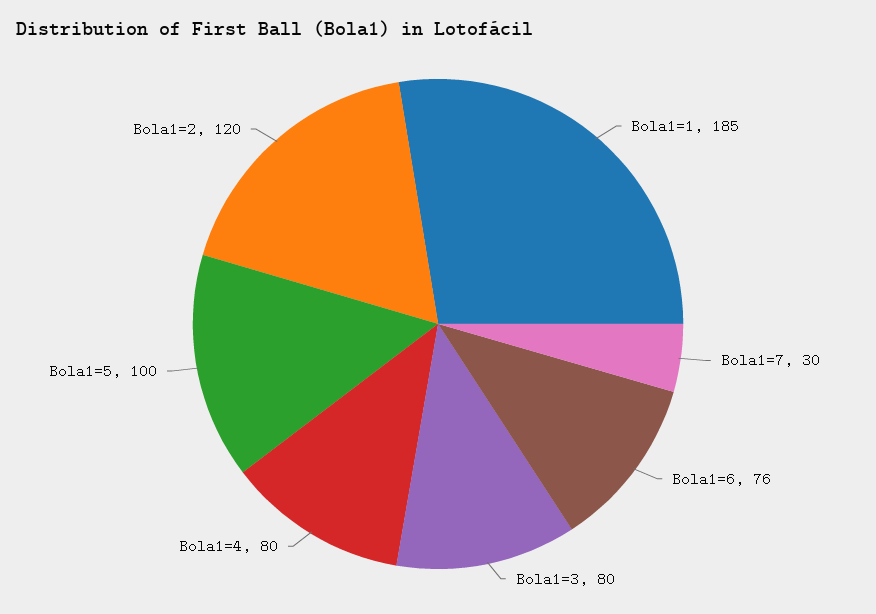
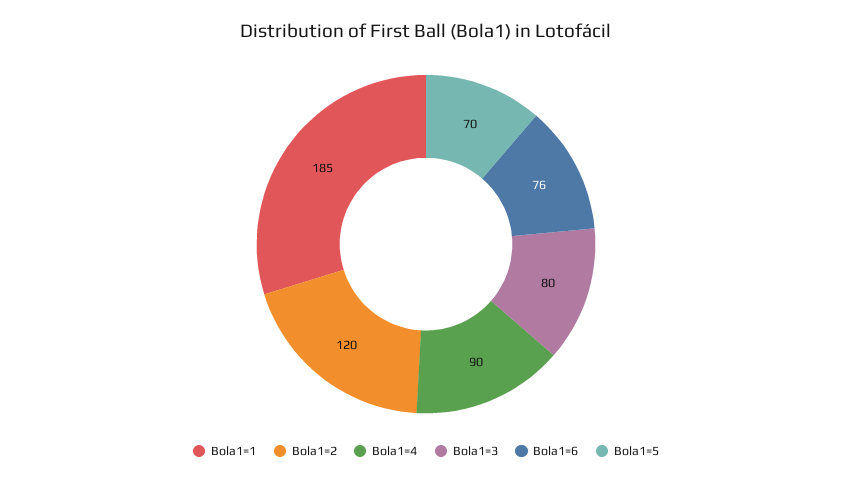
  {
    "Bola1=1": 185,
-   "Bola1=7": 30,
    "Bola1=6": 76,
    "Bola1=3": 80,
-   "Bola1=4": 80,
+   "Bola1=4": 90,
-   "Bola1=5": 100,
+   "Bola1=5": 70,
    "Bola1=2": 120
  }

